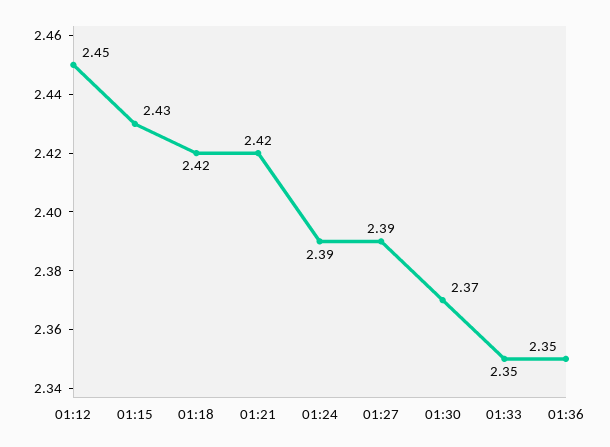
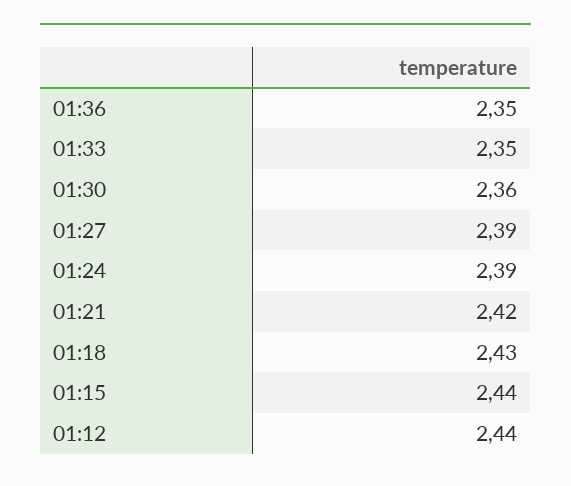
  {
-   "01:12": 2.45,
+   "01:12": 2.44,
-   "01:15": 2.43,
+   "01:15": 2.44,
-   "01:18": 2.42,
+   "01:18": 2.43,
    "01:21": 2.42,
    "01:24": 2.39,
    "01:27": 2.39,
-   "01:30": 2.37,
+   "01:30": 2.36,
    "01:33": 2.35,
    "01:36": 2.35
  }

